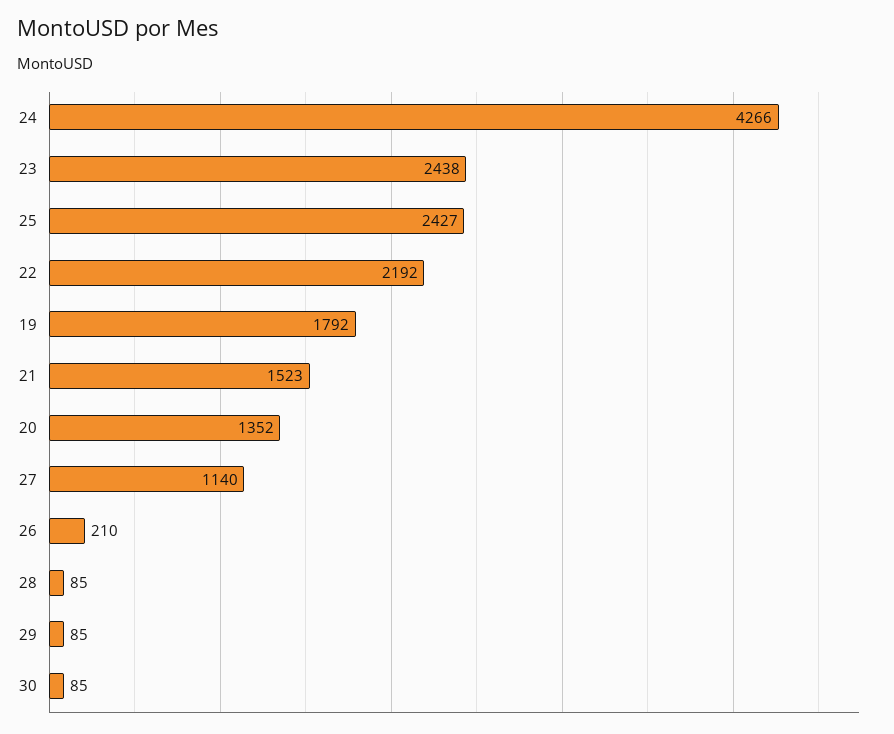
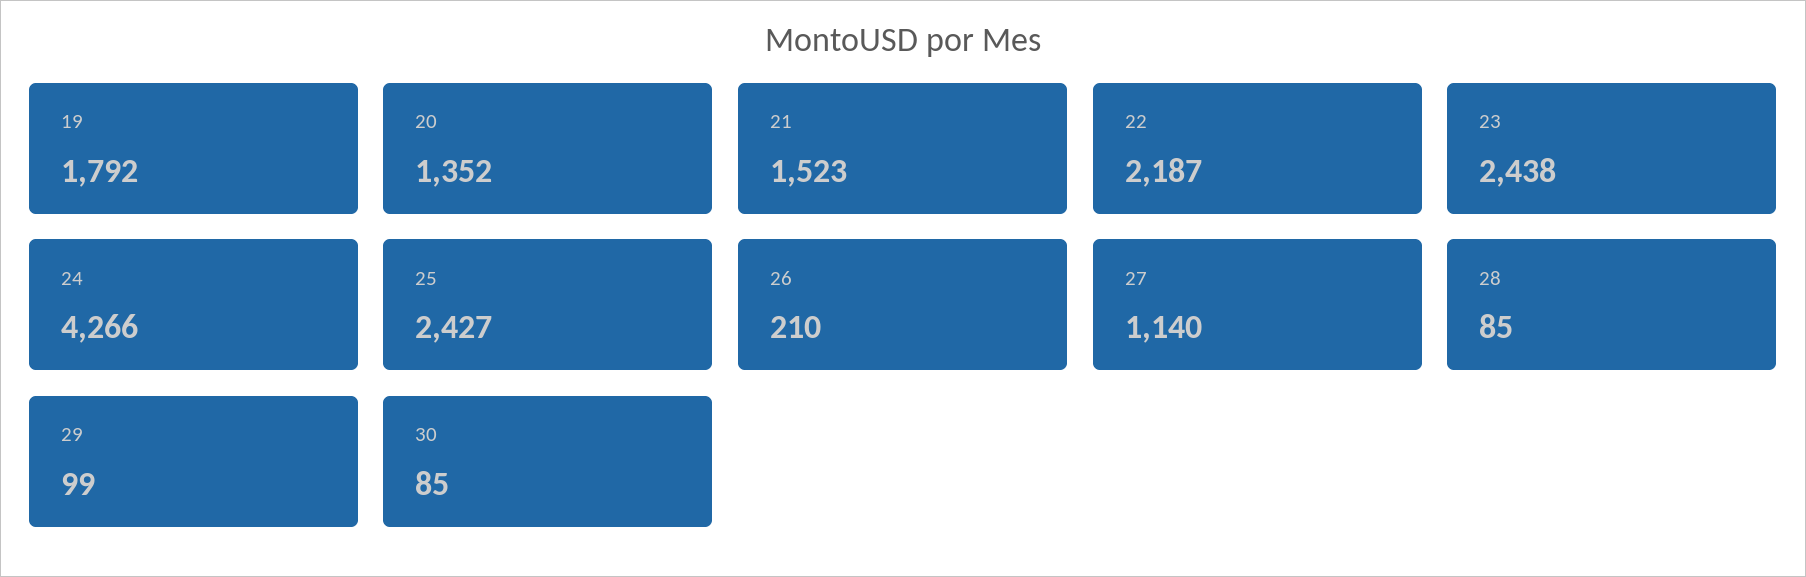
  {
    "24": 4266,
    "23": 2438,
    "25": 2427,
-   "22": 2192,
+   "22": 2187,
    "19": 1792,
    "21": 1523,
    "20": 1352,
    "27": 1140,
    "26": 210,
    "28": 85,
-   "29": 85,
+   "29": 99,
    "30": 85
  }

